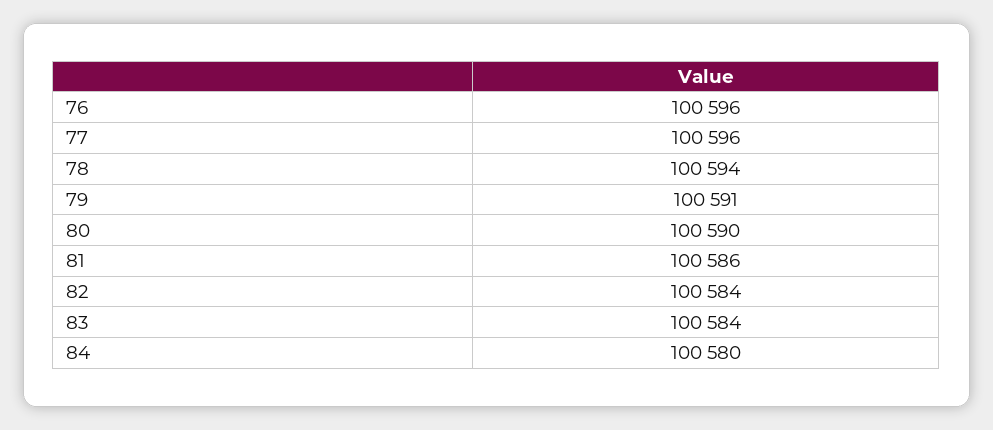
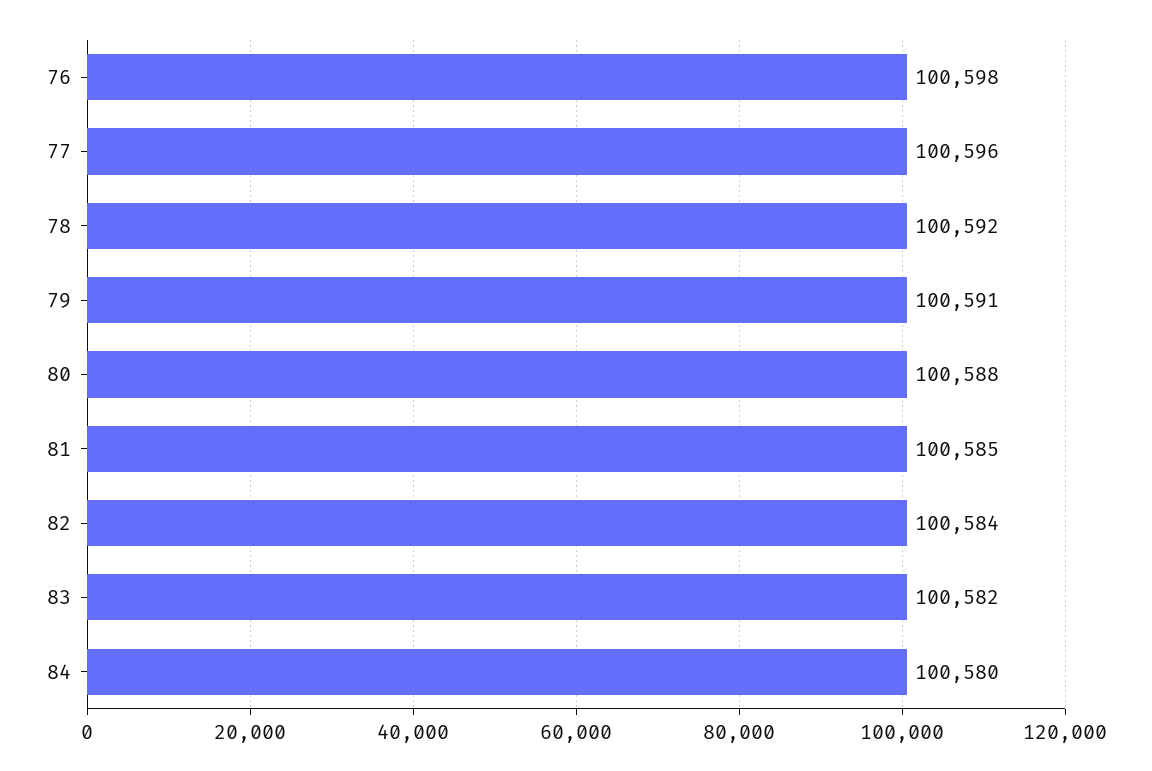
  {
-   "76": 100596,
+   "76": 100598,
    "77": 100596,
-   "78": 100594,
+   "78": 100592,
    "79": 100591,
-   "80": 100590,
+   "80": 100588,
-   "81": 100586,
+   "81": 100585,
    "82": 100584,
-   "83": 100584,
+   "83": 100582,
    "84": 100580
  }

